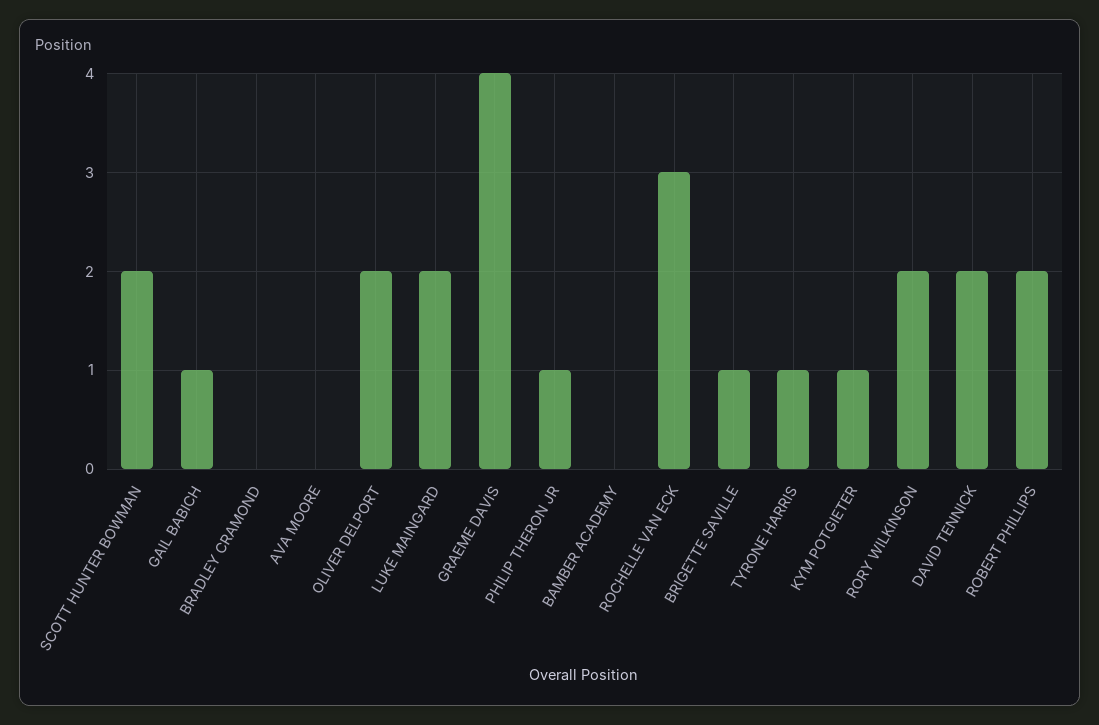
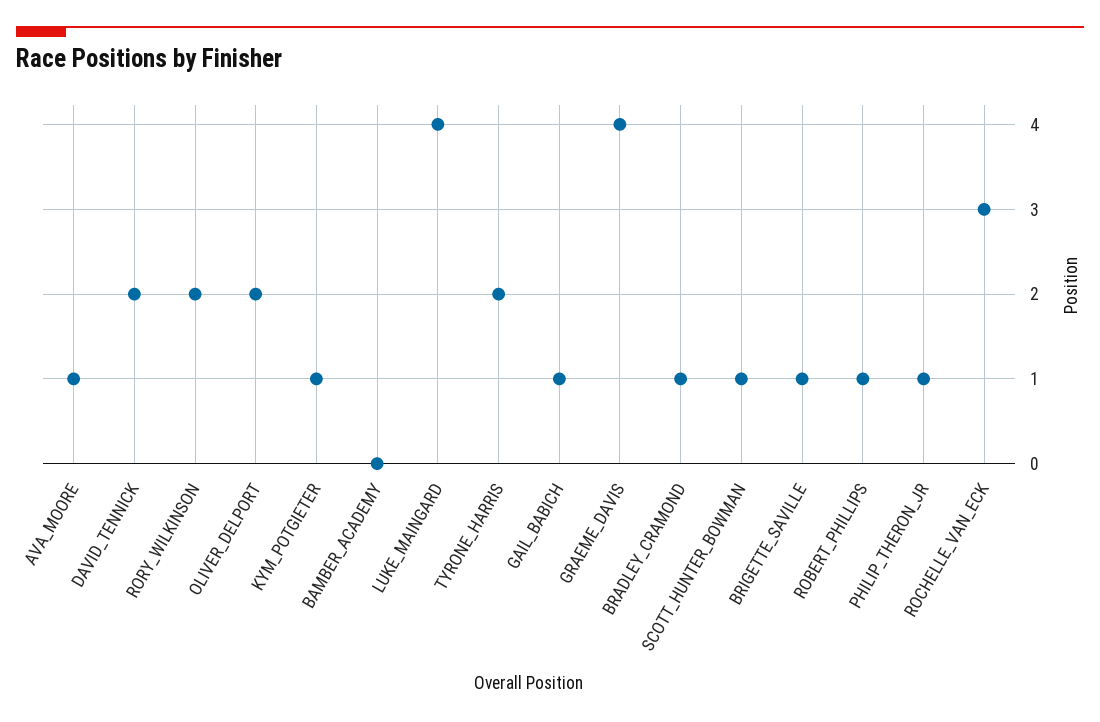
  {
-   "SCOTT HUNTER BOWMAN": 2,
+   "SCOTT HUNTER BOWMAN": 1,
    "GAIL BABICH": 1,
-   "BRADLEY CRAMOND": 0,
+   "BRADLEY CRAMOND": 1,
-   "AVA MOORE": 0,
+   "AVA MOORE": 1,
    "OLIVER DELPORT": 2,
-   "LUKE MAINGARD": 2,
+   "LUKE MAINGARD": 4,
    "GRAEME DAVIS": 4,
    "PHILIP THERON JR": 1,
    "BAMBER ACADEMY": 0,
    "ROCHELLE VAN ECK": 3,
    "BRIGETTE SAVILLE": 1,
-   "TYRONE HARRIS": 1,
+   "TYRONE HARRIS": 2,
    "KYM POTGIETER": 1,
    "RORY WILKINSON": 2,
    "DAVID TENNICK": 2,
-   "ROBERT PHILLIPS": 2
+   "ROBERT PHILLIPS": 1
  }

